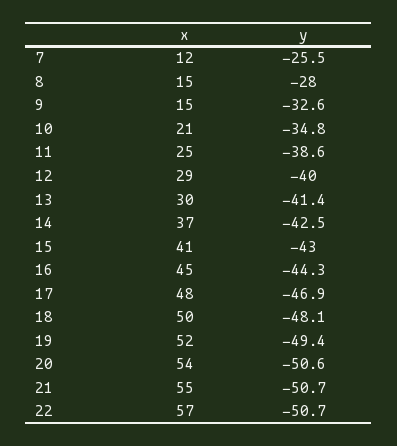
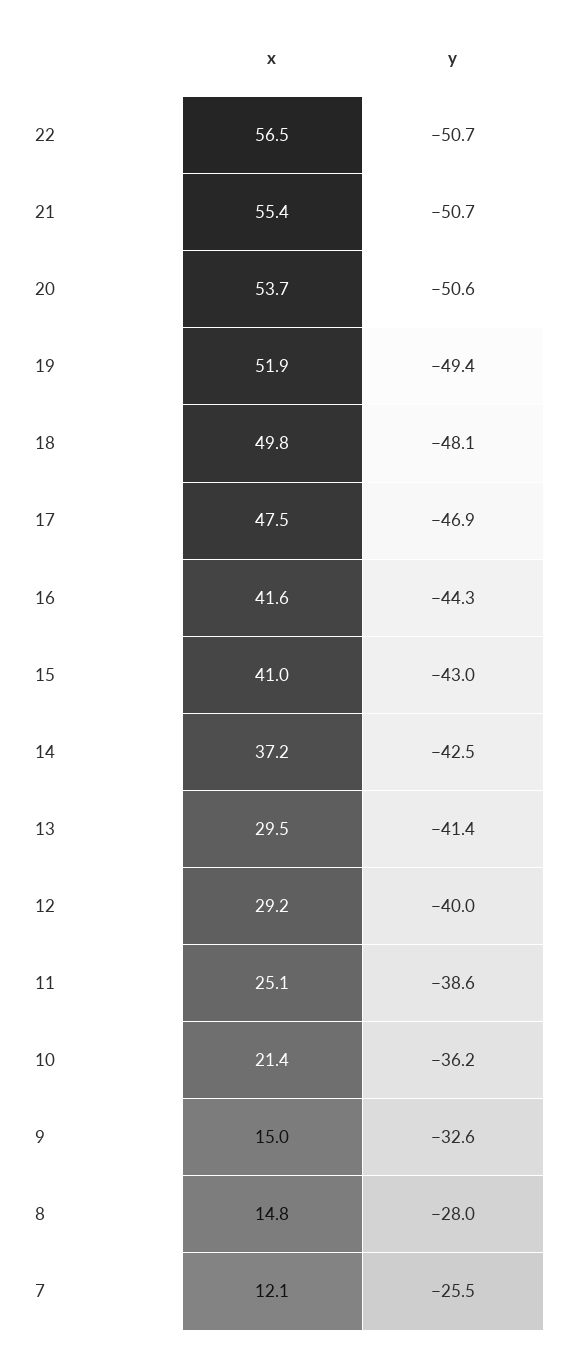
  {
    "x": {
      "7": 12.1,
      "8": 14.8,
      "9": 15,
      "10": 21.4,
      "11": 25.1,
      "12": 29.2,
      "13": 29.5,
      "14": 37.2,
      "15": 41,
-     "16": 45,
+     "16": 41.6,
      "17": 47.5,
      "18": 49.8,
      "19": 51.9,
      "20": 53.7,
      "21": 55.4,
      "22": 56.5
    },
    "y": {
      "7": -25.5,
      "8": -28,
      "9": -32.6,
-     "10": -34.8,
+     "10": -36.2,
      "11": -38.6,
      "12": -40,
      "13": -41.4,
      "14": -42.5,
      "15": -43,
      "16": -44.3,
      "17": -46.9,
      "18": -48.1,
      "19": -49.4,
      "20": -50.6,
      "21": -50.7,
      "22": -50.7
    }
  }

